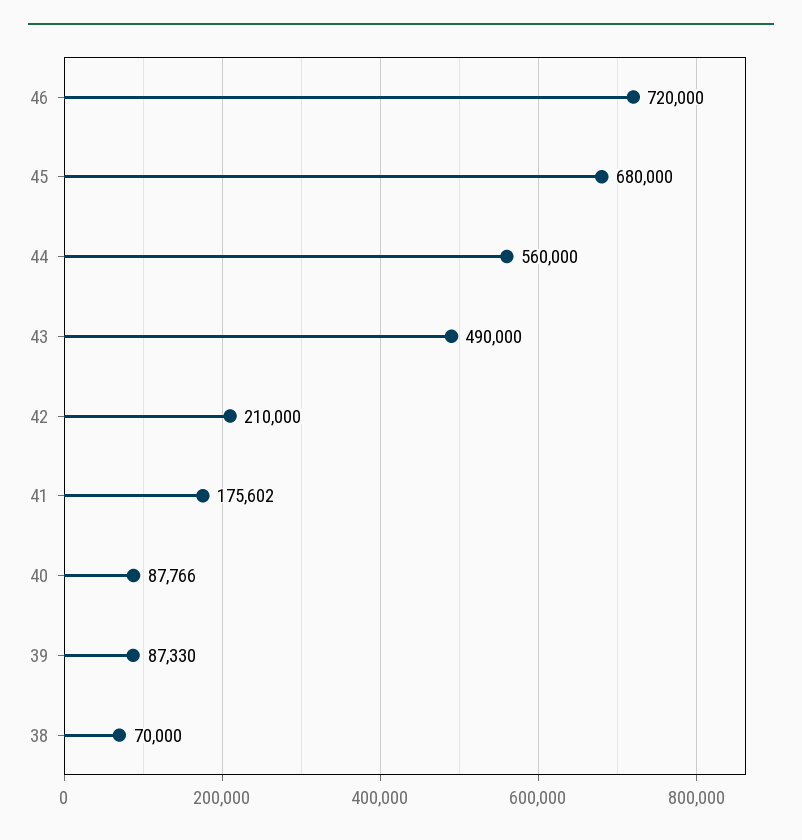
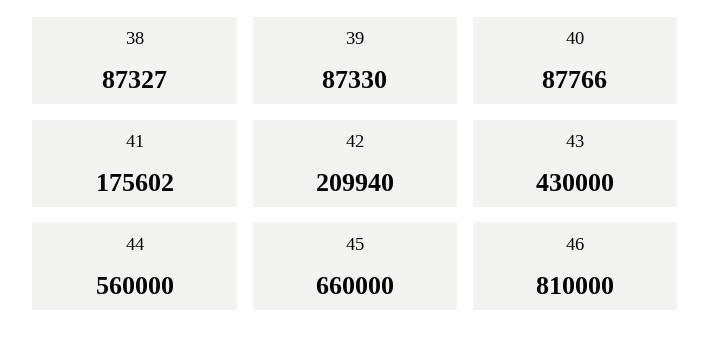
  {
-   "46": 720000,
+   "46": 810000,
-   "45": 680000,
+   "45": 660000,
    "44": 560000,
-   "43": 490000,
+   "43": 430000,
-   "42": 210000,
+   "42": 209940,
    "41": 175602,
    "40": 87766,
    "39": 87330,
-   "38": 70000
+   "38": 87327
  }

